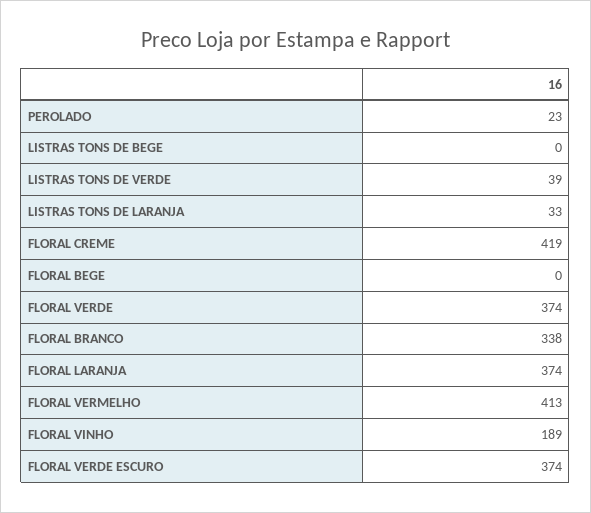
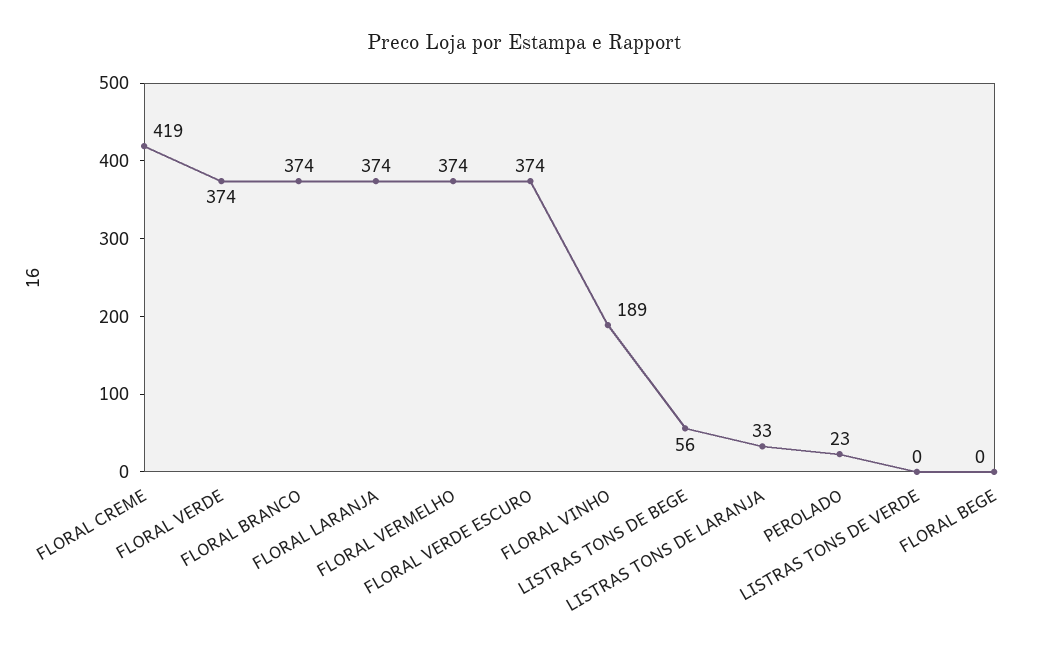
  {
    "PEROLADO": 23,
-   "LISTRAS TONS DE BEGE": 0,
+   "LISTRAS TONS DE BEGE": 56,
-   "LISTRAS TONS DE VERDE": 39,
+   "LISTRAS TONS DE VERDE": 0,
    "LISTRAS TONS DE LARANJA": 33,
    "FLORAL CREME": 419,
    "FLORAL BEGE": 0,
    "FLORAL VERDE": 374,
-   "FLORAL BRANCO": 338,
+   "FLORAL BRANCO": 374,
    "FLORAL LARANJA": 374,
-   "FLORAL VERMELHO": 413,
+   "FLORAL VERMELHO": 374,
    "FLORAL VINHO": 189,
    "FLORAL VERDE ESCURO": 374
  }

